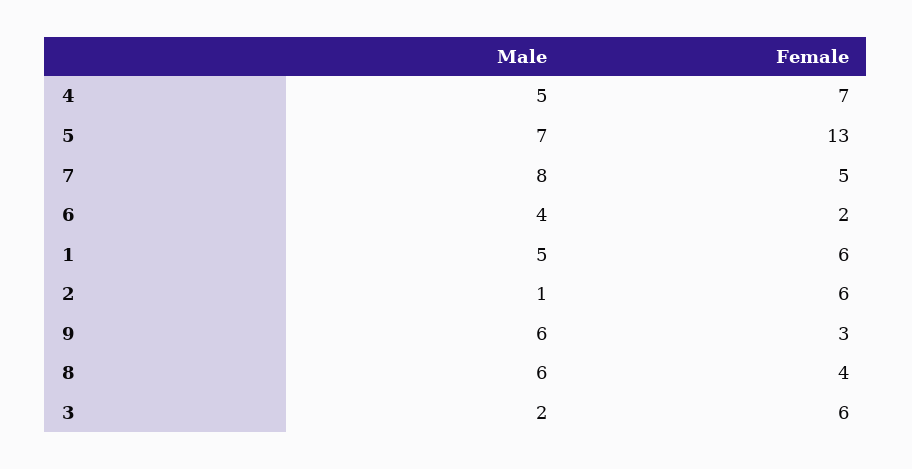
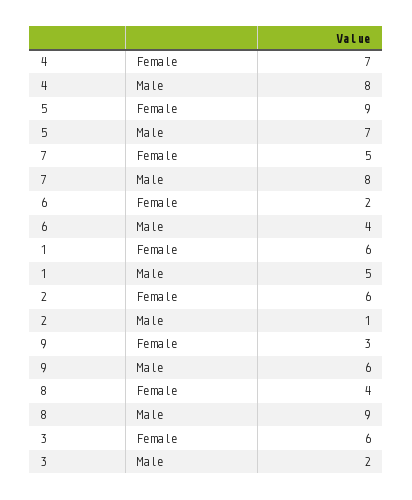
  {
    "Male": {
-     "4": 5,
+     "4": 8,
      "5": 7,
      "7": 8,
      "6": 4,
      "1": 5,
      "2": 1,
      "9": 6,
-     "8": 6,
+     "8": 9,
      "3": 2
    },
    "Female": {
      "4": 7,
-     "5": 13,
+     "5": 9,
      "7": 5,
      "6": 2,
      "1": 6,
      "2": 6,
      "9": 3,
      "8": 4,
      "3": 6
    }
  }

